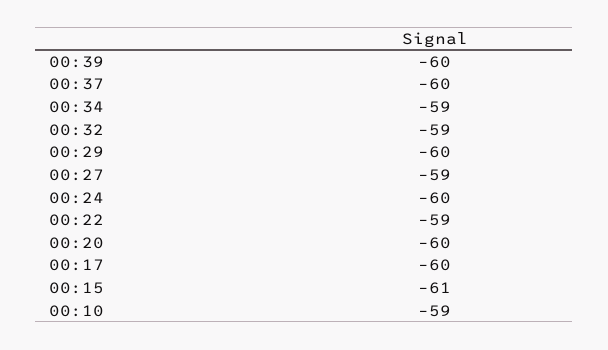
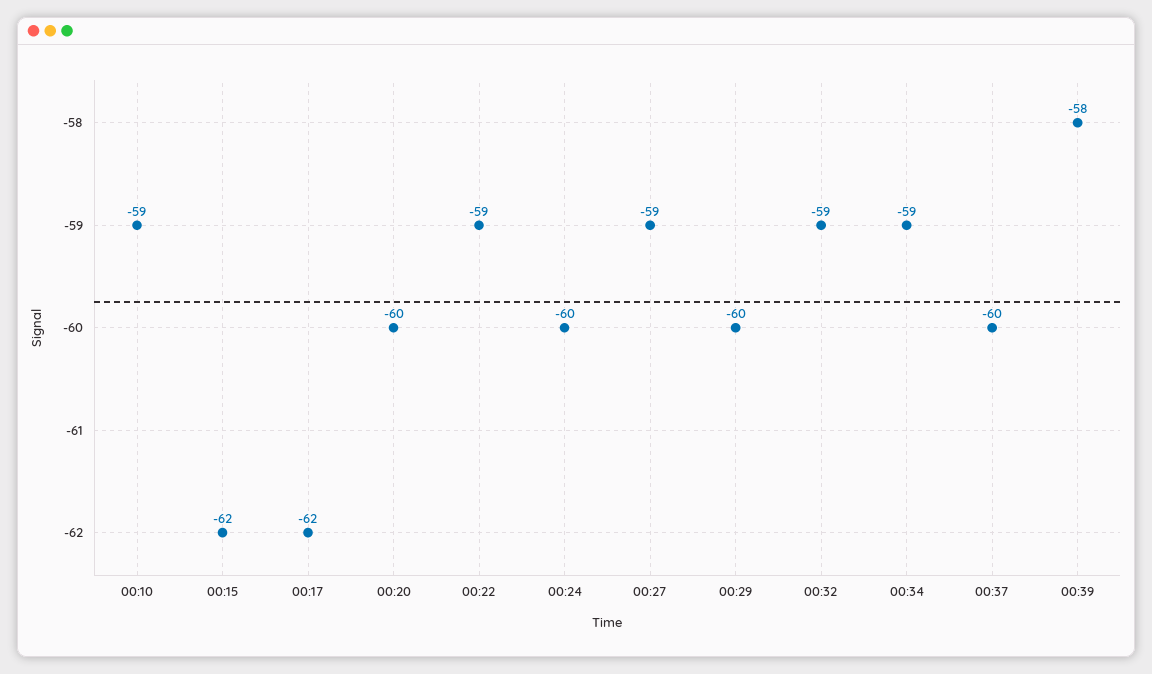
  {
-   "00:39": -60,
+   "00:39": -58,
    "00:37": -60,
    "00:34": -59,
    "00:32": -59,
    "00:29": -60,
    "00:27": -59,
    "00:24": -60,
    "00:22": -59,
    "00:20": -60,
-   "00:17": -60,
+   "00:17": -62,
-   "00:15": -61,
+   "00:15": -62,
    "00:10": -59
  }

